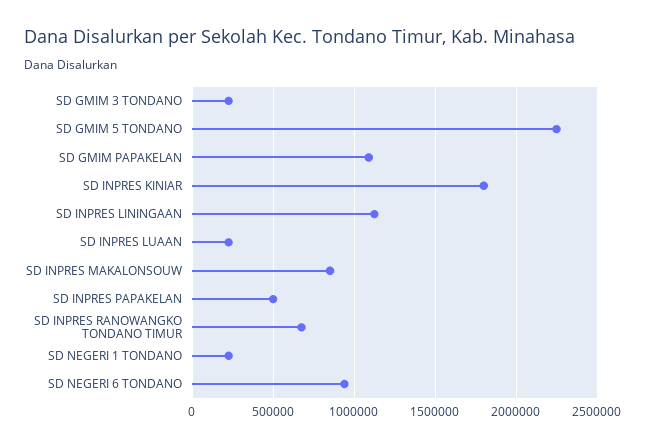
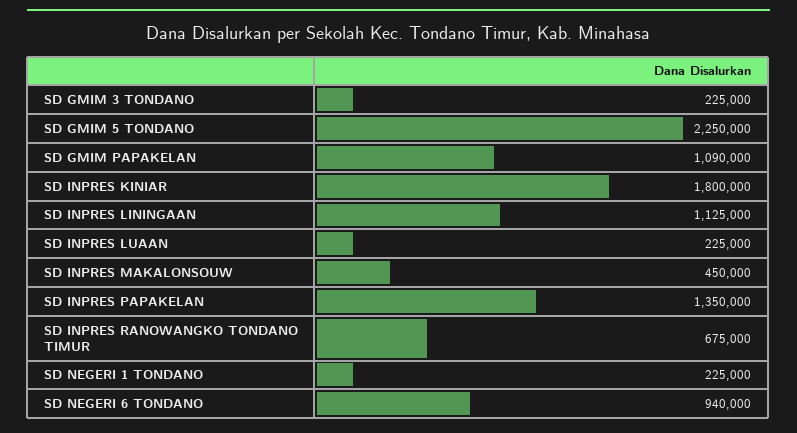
  {
    "SD GMIM 3 TONDANO": 225000,
    "SD GMIM 5 TONDANO": 2250000,
    "SD GMIM PAPAKELAN": 1090000,
    "SD INPRES KINIAR": 1800000,
    "SD INPRES LININGAAN": 1125000,
    "SD INPRES LUAAN": 225000,
-   "SD INPRES MAKALONSOUW": 850000,
+   "SD INPRES MAKALONSOUW": 450000,
-   "SD INPRES PAPAKELAN": 500000,
+   "SD INPRES PAPAKELAN": 1350000,
    "SD INPRES RANOWANGKO TONDANO TIMUR": 675000,
    "SD NEGERI 1 TONDANO": 225000,
    "SD NEGERI 6 TONDANO": 940000
  }

